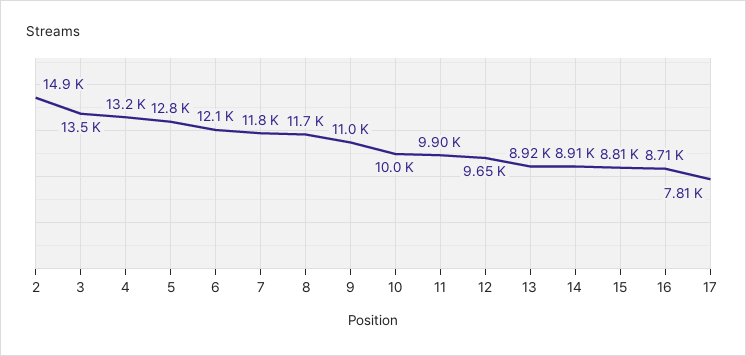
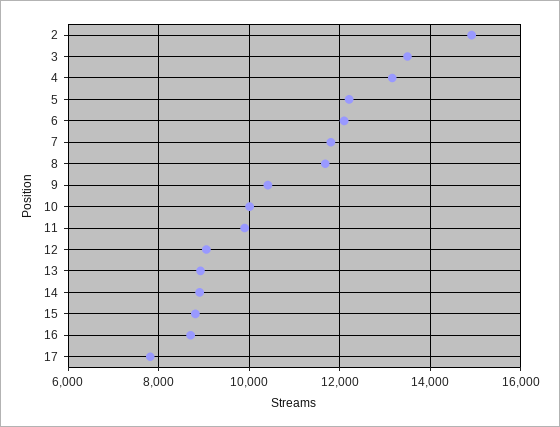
  {
    "2": 14900,
    "3": 13500,
    "4": 13200,
-   "5": 12800,
+   "5": 12200,
    "6": 12100,
    "7": 11800,
    "8": 11700,
-   "9": 11000,
+   "9": 10400,
    "10": 10000,
    "11": 9900,
-   "12": 9650,
+   "12": 9000,
    "13": 8920,
    "14": 8910,
    "15": 8810,
    "16": 8710,
    "17": 7810
  }

